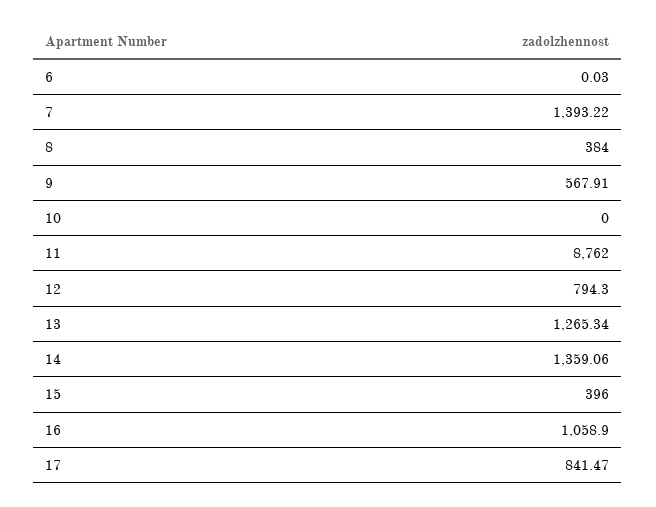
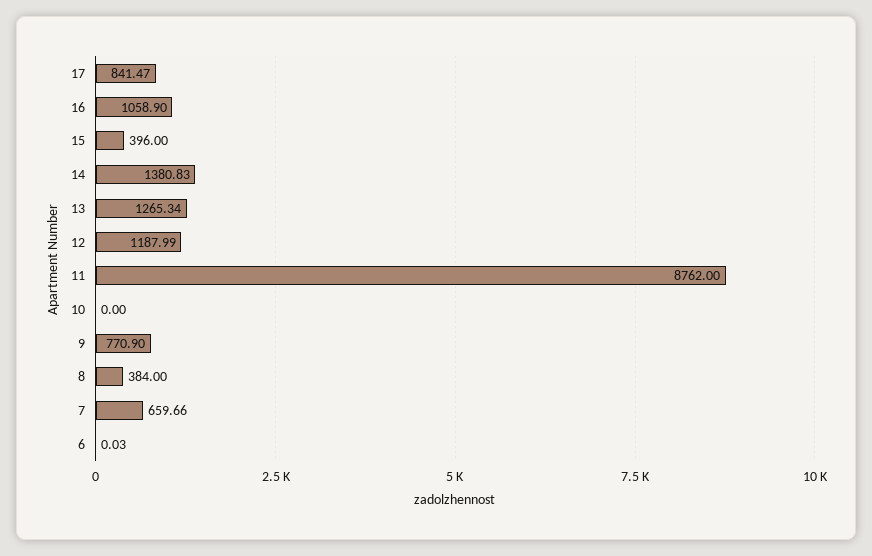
  {
    "6": 0.03,
-   "7": 1393.22,
+   "7": 659.66,
    "8": 384,
-   "9": 567.91,
+   "9": 770.9,
    "10": 0,
    "11": 8762,
-   "12": 794.3,
+   "12": 1187.99,
    "13": 1265.34,
-   "14": 1359.06,
+   "14": 1380.83,
    "15": 396,
    "16": 1058.9,
    "17": 841.47
  }

